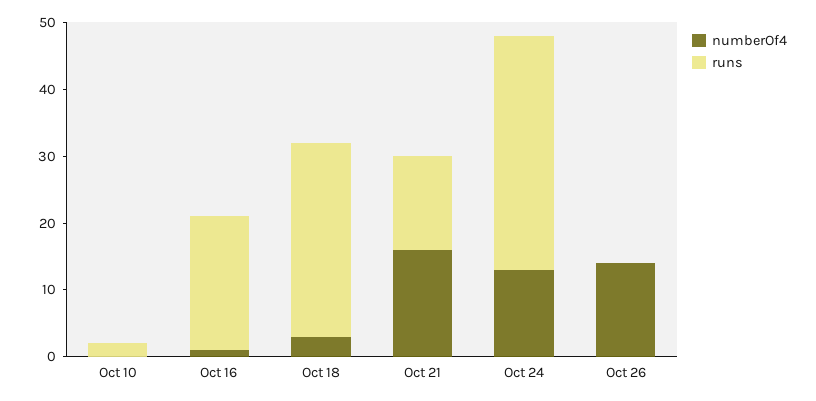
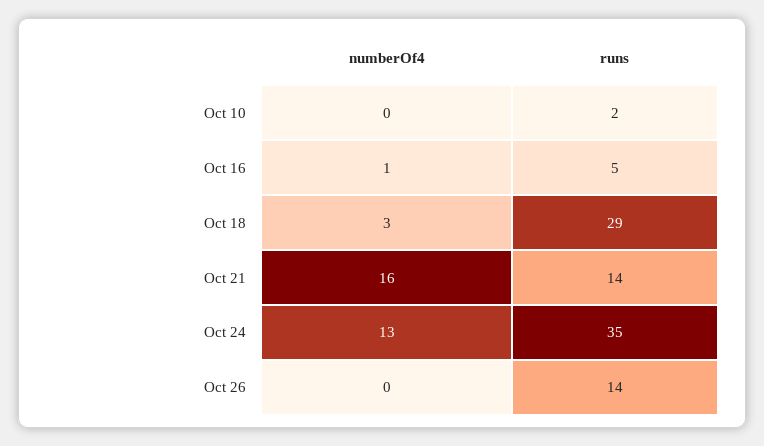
  {
    "numberOf4": {
      "Oct 10": 0,
      "Oct 16": 1,
      "Oct 18": 3,
      "Oct 21": 16,
      "Oct 24": 13,
-     "Oct 26": 15
+     "Oct 26": 0
    },
    "runs": {
      "Oct 10": 2,
-     "Oct 16": 20,
+     "Oct 16": 5,
      "Oct 18": 29,
      "Oct 21": 14,
      "Oct 24": 35,
-     "Oct 26": 0
+     "Oct 26": 14
    }
  }

